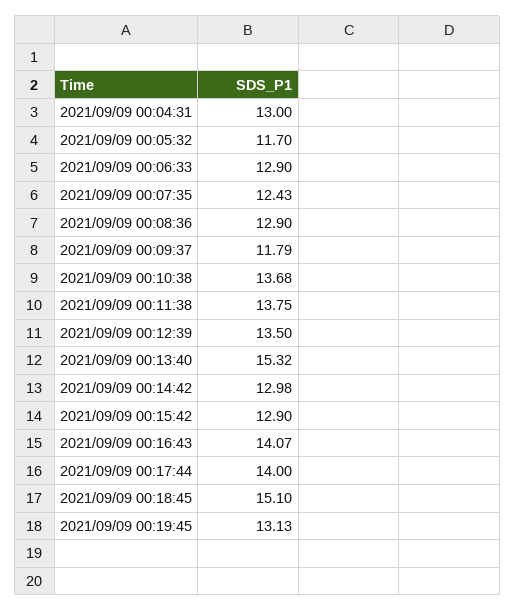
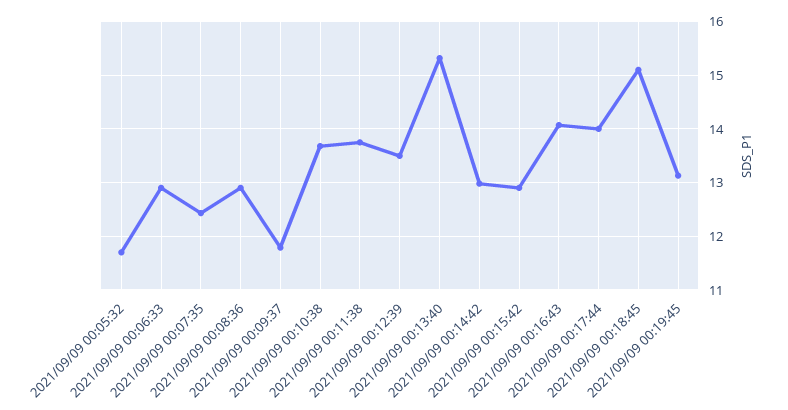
  {
-   "2021/09/09 00:04:31": 13,
    "2021/09/09 00:05:32": 11.7,
    "2021/09/09 00:06:33": 12.9,
    "2021/09/09 00:07:35": 12.43,
    "2021/09/09 00:08:36": 12.9,
    "2021/09/09 00:09:37": 11.79,
    "2021/09/09 00:10:38": 13.68,
    "2021/09/09 00:11:38": 13.75,
    "2021/09/09 00:12:39": 13.5,
    "2021/09/09 00:13:40": 15.32,
    "2021/09/09 00:14:42": 12.98,
    "2021/09/09 00:15:42": 12.9,
    "2021/09/09 00:16:43": 14.07,
    "2021/09/09 00:17:44": 14,
    "2021/09/09 00:18:45": 15.1,
    "2021/09/09 00:19:45": 13.13
  }

